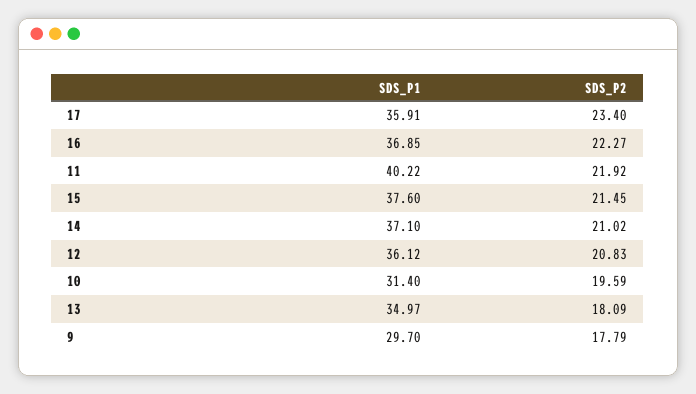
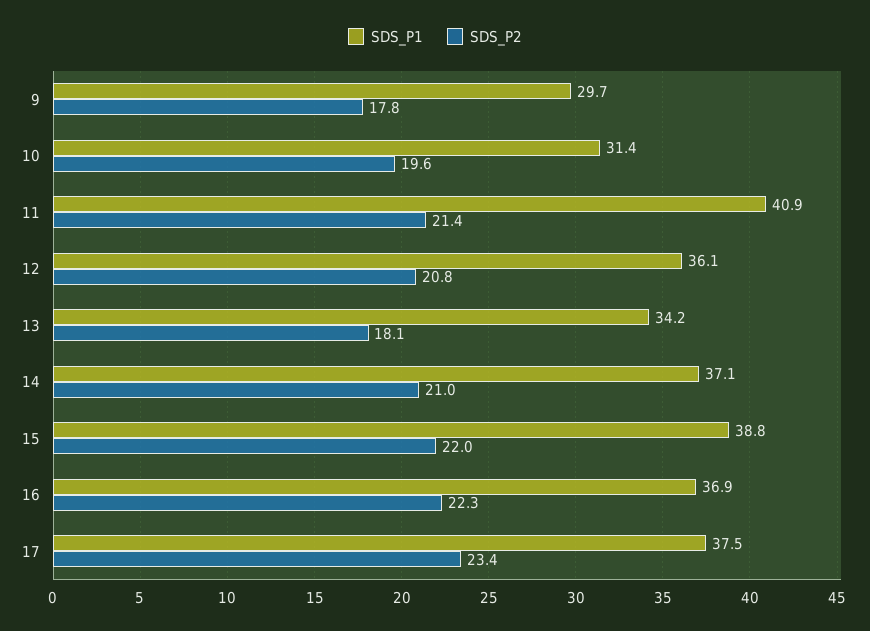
  {
    "SDS_P1": {
-     "17": 35.91,
+     "17": 37.5,
      "16": 36.85,
-     "11": 40.22,
+     "11": 40.9,
-     "15": 37.6,
+     "15": 38.8,
      "14": 37.1,
      "12": 36.12,
      "10": 31.4,
-     "13": 34.97,
+     "13": 34.2,
      "9": 29.7
    },
    "SDS_P2": {
      "17": 23.4,
      "16": 22.27,
-     "11": 21.92,
+     "11": 21.4,
-     "15": 21.45,
+     "15": 22,
      "14": 21.02,
      "12": 20.83,
      "10": 19.59,
      "13": 18.09,
      "9": 17.79
    }
  }

